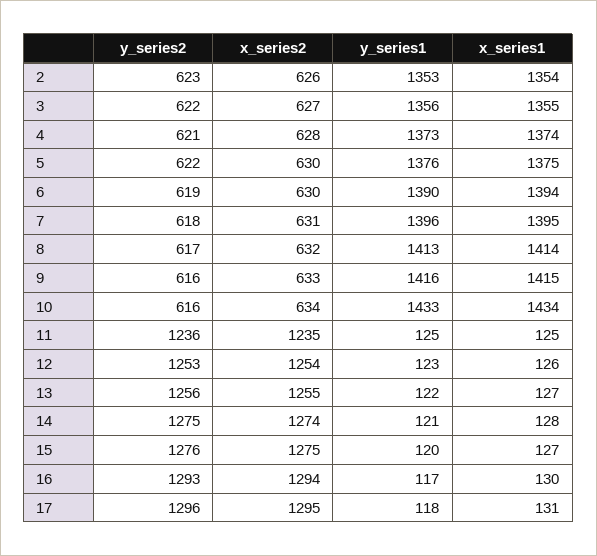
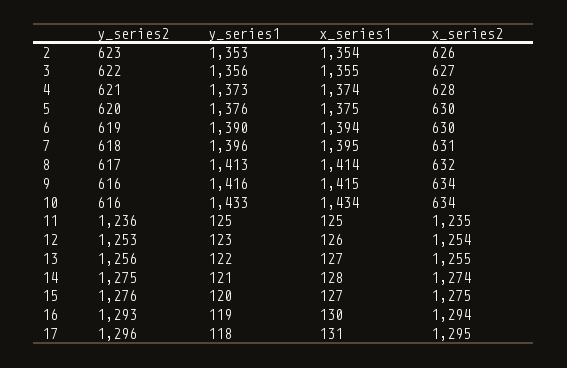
  {
    "y_series2": {
      "2": 623,
      "3": 622,
      "4": 621,
-     "5": 622,
+     "5": 620,
      "6": 619,
      "7": 618,
      "8": 617,
      "9": 616,
      "10": 616,
      "11": 1236,
      "12": 1253,
      "13": 1256,
      "14": 1275,
      "15": 1276,
      "16": 1293,
      "17": 1296
    },
    "x_series2": {
      "2": 626,
      "3": 627,
      "4": 628,
      "5": 630,
      "6": 630,
      "7": 631,
      "8": 632,
-     "9": 633,
+     "9": 634,
      "10": 634,
      "11": 1235,
      "12": 1254,
      "13": 1255,
      "14": 1274,
      "15": 1275,
      "16": 1294,
      "17": 1295
    },
    "y_series1": {
      "2": 1353,
      "3": 1356,
      "4": 1373,
      "5": 1376,
      "6": 1390,
      "7": 1396,
      "8": 1413,
      "9": 1416,
      "10": 1433,
      "11": 125,
      "12": 123,
      "13": 122,
      "14": 121,
      "15": 120,
-     "16": 117,
+     "16": 119,
      "17": 118
    },
    "x_series1": {
      "2": 1354,
      "3": 1355,
      "4": 1374,
      "5": 1375,
      "6": 1394,
      "7": 1395,
      "8": 1414,
      "9": 1415,
      "10": 1434,
      "11": 125,
      "12": 126,
      "13": 127,
      "14": 128,
      "15": 127,
      "16": 130,
      "17": 131
    }
  }

